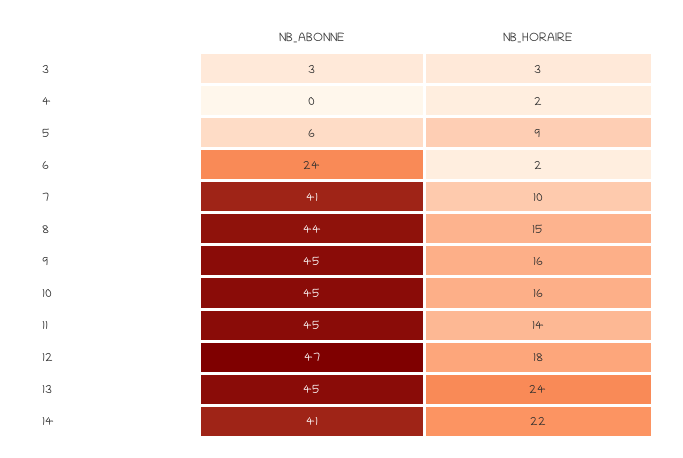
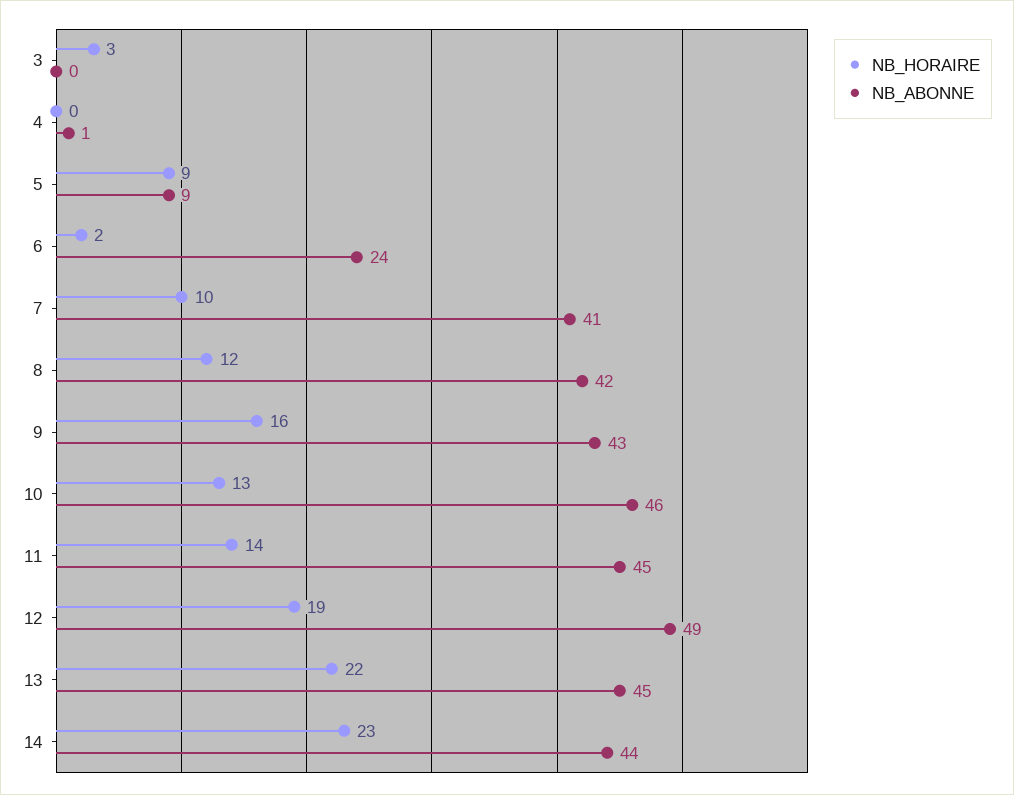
  {
    "NB_ABONNE": {
-     "3": 3,
+     "3": 0,
-     "4": 0,
+     "4": 1,
-     "5": 6,
+     "5": 9,
      "6": 24,
      "7": 41,
-     "8": 44,
+     "8": 42,
-     "9": 45,
+     "9": 43,
-     "10": 45,
+     "10": 46,
      "11": 45,
-     "12": 47,
+     "12": 49,
      "13": 45,
-     "14": 41
+     "14": 44
    },
    "NB_HORAIRE": {
      "3": 3,
-     "4": 2,
+     "4": 0,
      "5": 9,
      "6": 2,
      "7": 10,
-     "8": 15,
+     "8": 12,
      "9": 16,
-     "10": 16,
+     "10": 13,
      "11": 14,
-     "12": 18,
+     "12": 19,
-     "13": 24,
+     "13": 22,
-     "14": 22
+     "14": 23
    }
  }

